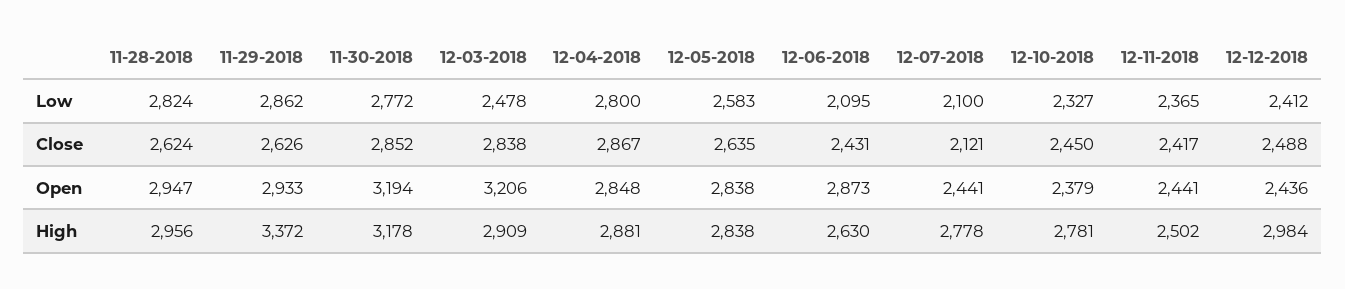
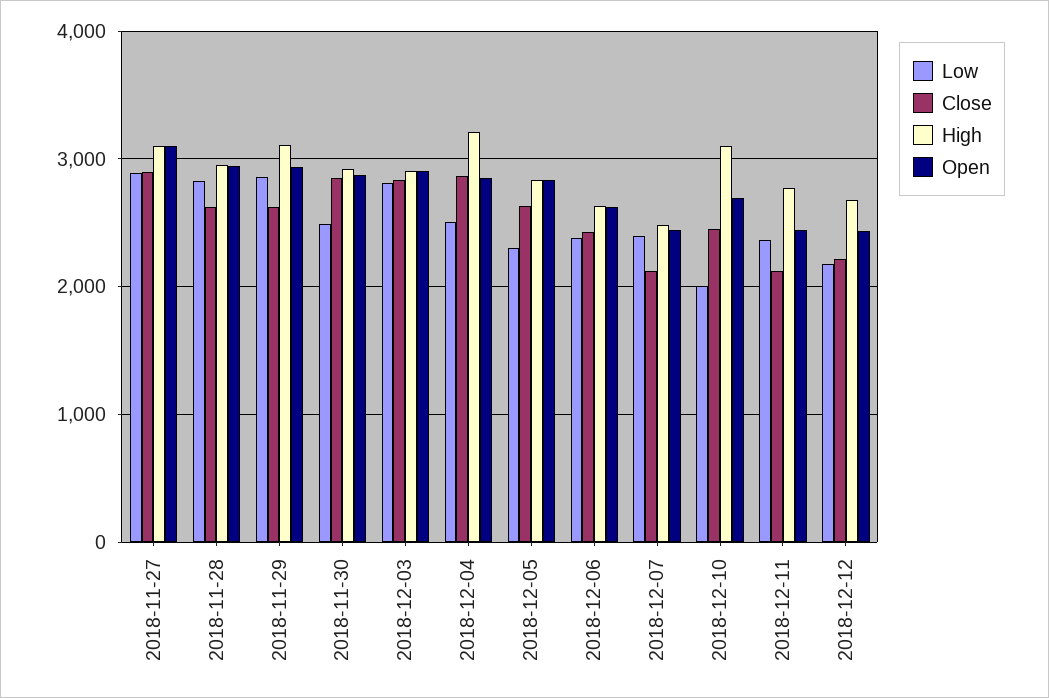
  {
    "Low": {
      "11-28-2018": 2824,
      "11-29-2018": 2862,
-     "11-30-2018": 2772,
+     "11-30-2018": 2500,
-     "12-03-2018": 2478,
+     "12-03-2018": 2800,
-     "12-04-2018": 2800,
+     "12-04-2018": 2500,
-     "12-05-2018": 2583,
+     "12-05-2018": 2300,
-     "12-06-2018": 2095,
+     "12-06-2018": 2400,
-     "12-07-2018": 2100,
+     "12-07-2018": 2400,
-     "12-10-2018": 2327,
+     "12-10-2018": 2000,
      "12-11-2018": 2365,
-     "12-12-2018": 2412
+     "12-12-2018": 2200,
+     "2018-11-27": 2900
    },
    "Close": {
      "11-28-2018": 2624,
      "11-29-2018": 2626,
      "11-30-2018": 2852,
      "12-03-2018": 2838,
      "12-04-2018": 2867,
      "12-05-2018": 2635,
      "12-06-2018": 2431,
      "12-07-2018": 2121,
      "12-10-2018": 2450,
-     "12-11-2018": 2417,
+     "12-11-2018": 2100,
-     "12-12-2018": 2488
+     "12-12-2018": 2200,
+     "2018-11-27": 2900
    },
    "Open": {
      "11-28-2018": 2947,
      "11-29-2018": 2933,
-     "11-30-2018": 3194,
+     "11-30-2018": 2900,
-     "12-03-2018": 3206,
+     "12-03-2018": 2900,
      "12-04-2018": 2848,
      "12-05-2018": 2838,
-     "12-06-2018": 2873,
+     "12-06-2018": 2600,
      "12-07-2018": 2441,
-     "12-10-2018": 2379,
+     "12-10-2018": 2700,
      "12-11-2018": 2441,
-     "12-12-2018": 2436
+     "12-12-2018": 2436,
+     "2018-11-27": 3100
    },
    "High": {
      "11-28-2018": 2956,
-     "11-29-2018": 3372,
+     "11-29-2018": 3100,
-     "11-30-2018": 3178,
+     "11-30-2018": 2900,
      "12-03-2018": 2909,
-     "12-04-2018": 2881,
+     "12-04-2018": 3200,
      "12-05-2018": 2838,
      "12-06-2018": 2630,
-     "12-07-2018": 2778,
+     "12-07-2018": 2500,
-     "12-10-2018": 2781,
+     "12-10-2018": 3100,
-     "12-11-2018": 2502,
+     "12-11-2018": 2800,
-     "12-12-2018": 2984
+     "12-12-2018": 2700,
+     "2018-11-27": 3100
    }
  }

